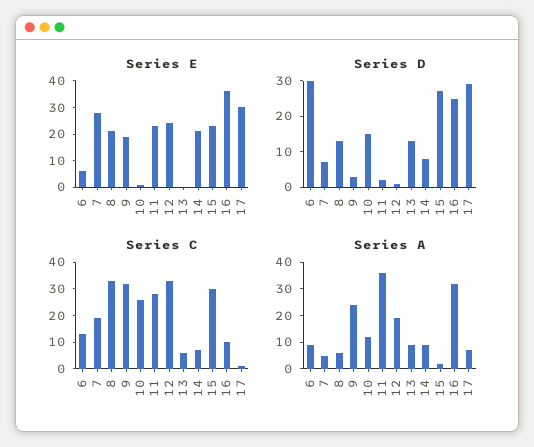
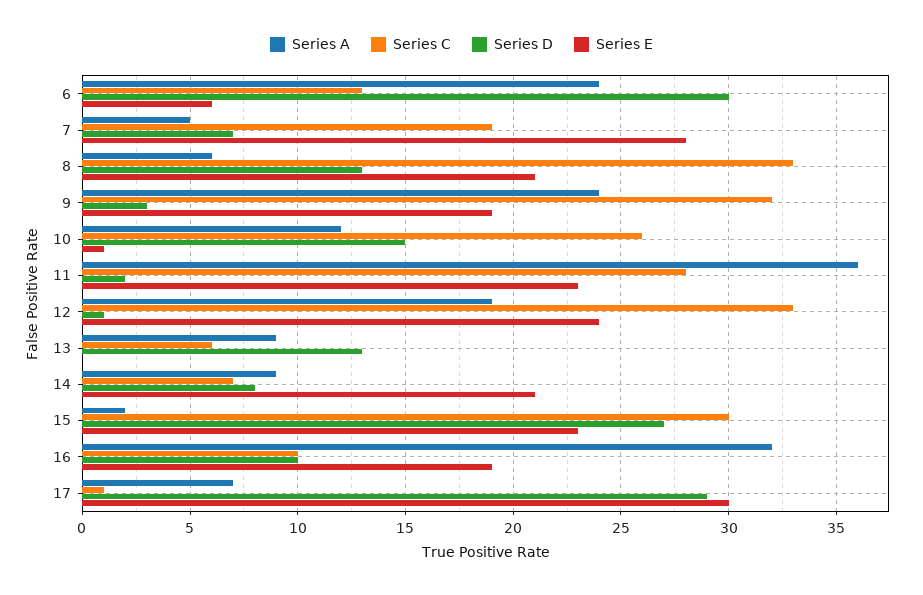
  {
    "Series E": {
      "6": 6,
      "7": 28,
      "8": 21,
      "9": 19,
      "10": 1,
      "11": 23,
      "12": 24,
      "13": 0,
      "14": 21,
      "15": 23,
-     "16": 35,
+     "16": 19,
      "17": 30
    },
    "Series D": {
      "6": 30,
      "7": 7,
      "8": 13,
      "9": 3,
      "10": 15,
      "11": 2,
      "12": 1,
      "13": 13,
      "14": 8,
      "15": 27,
-     "16": 25,
+     "16": 10,
      "17": 29
    },
    "Series C": {
      "6": 13,
      "7": 19,
      "8": 33,
      "9": 32,
      "10": 26,
      "11": 28,
      "12": 33,
      "13": 6,
      "14": 7,
      "15": 30,
      "16": 10,
      "17": 1
    },
    "Series A": {
-     "6": 10,
+     "6": 24,
      "7": 5,
      "8": 6,
      "9": 24,
      "10": 12,
      "11": 36,
      "12": 19,
      "13": 9,
      "14": 9,
      "15": 2,
      "16": 32,
      "17": 7
    }
  }

